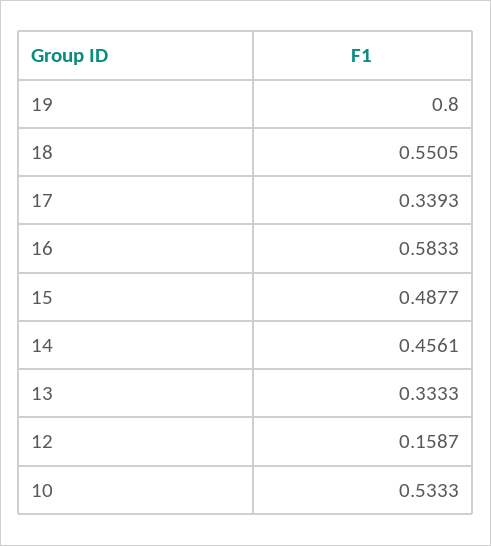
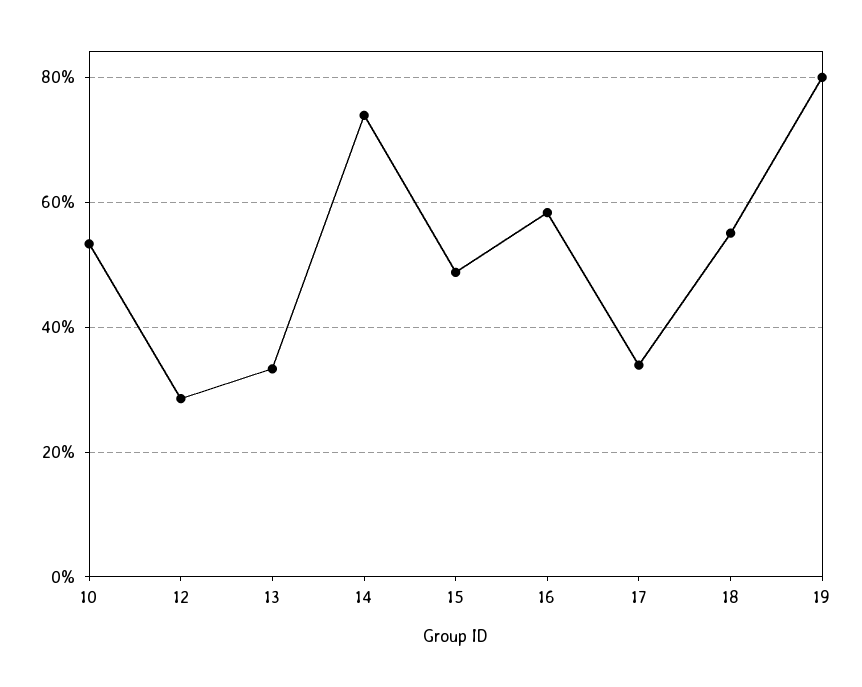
  {
    "19": 0.8,
    "18": 0.5505,
    "17": 0.3393,
    "16": 0.5833,
    "15": 0.4877,
-   "14": 0.4561,
+   "14": 0.74,
    "13": 0.3333,
-   "12": 0.1587,
+   "12": 0.28,
    "10": 0.5333
  }

